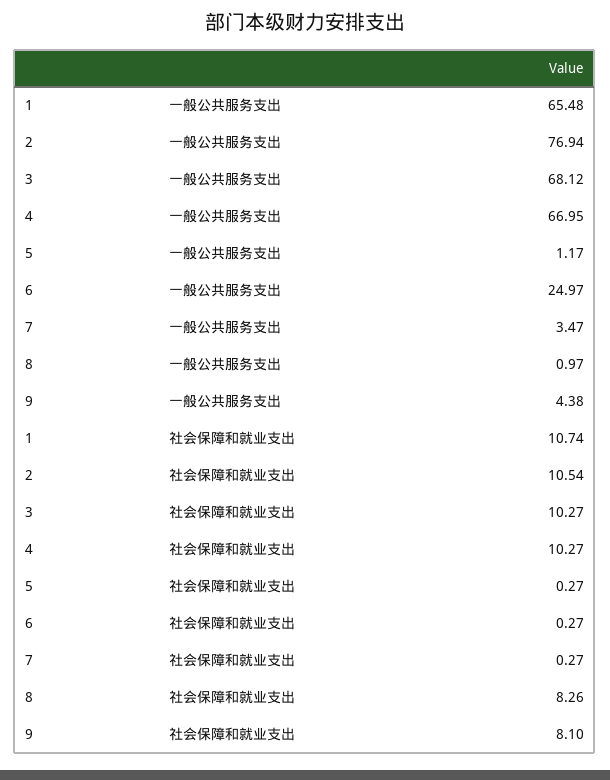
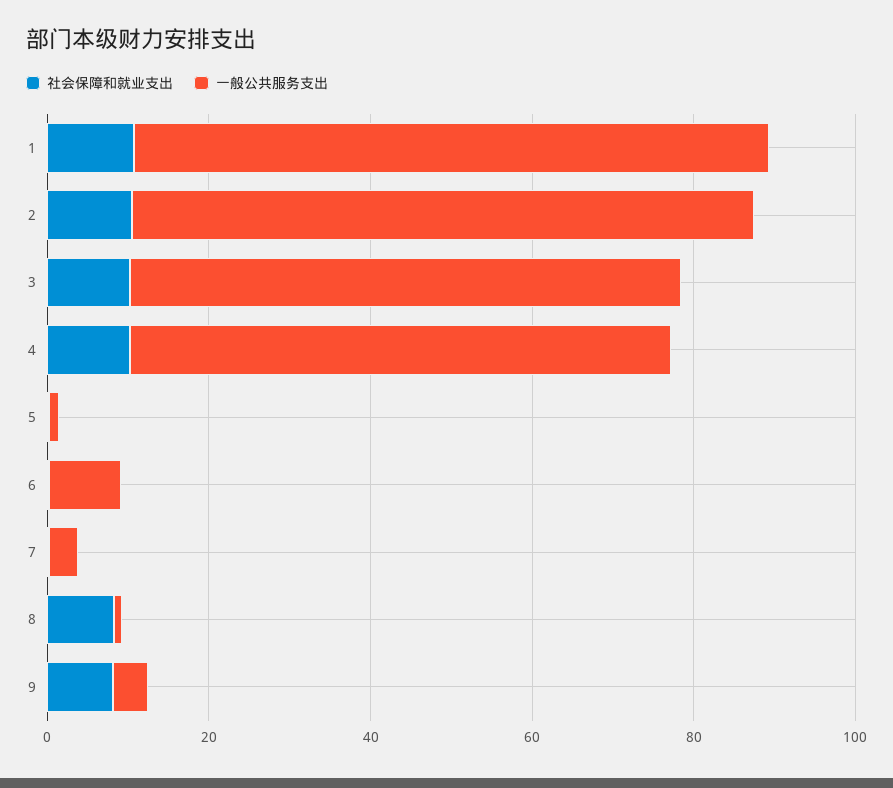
  {
    "一般公共服务支出": {
-     "1": 65.48,
+     "1": 80,
      "2": 76.94,
      "3": 68.12,
      "4": 66.95,
      "5": 1.17,
-     "6": 24.97,
+     "6": 10,
      "7": 3.47,
      "8": 0.97,
      "9": 4.38
    },
    "社会保障和就业支出": {
      "1": 10.74,
      "2": 10.54,
      "3": 10.27,
      "4": 10.27,
      "5": 0.27,
      "6": 0.27,
      "7": 0.27,
      "8": 8.26,
      "9": 8.1
    }
  }

